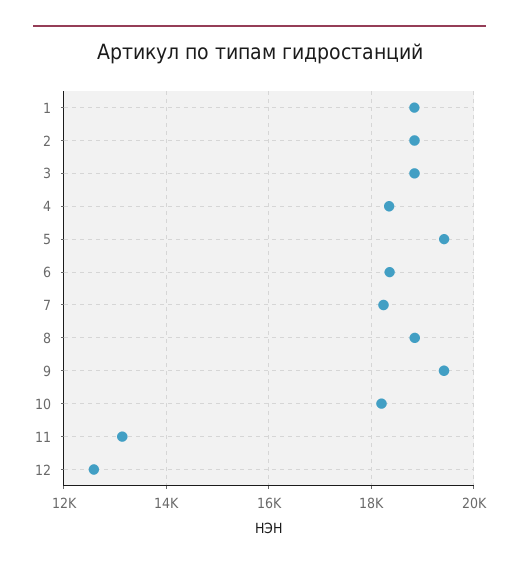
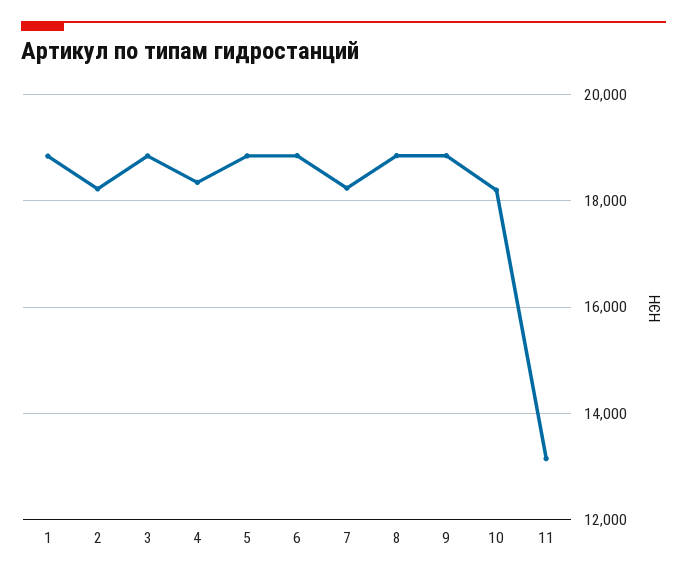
  {
    "1": 18800,
-   "2": 18800,
+   "2": 18200,
    "3": 18800,
    "4": 18400,
-   "5": 19400,
+   "5": 18800,
-   "6": 18400,
+   "6": 18800,
    "7": 18200,
    "8": 18800,
-   "9": 19400,
+   "9": 18800,
    "10": 18200,
-   "11": 13200,
+   "11": 13200
-   "12": 12600
  }

